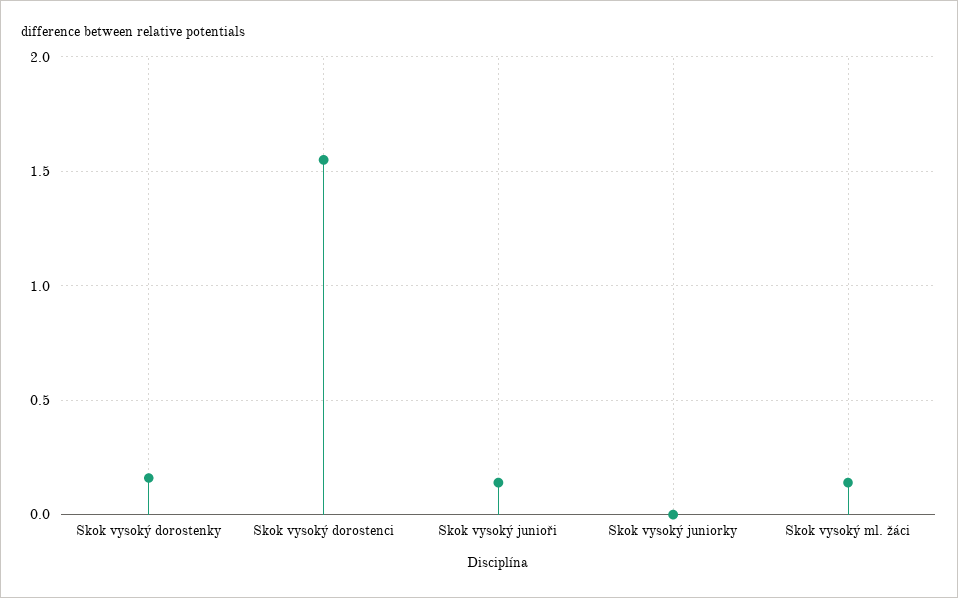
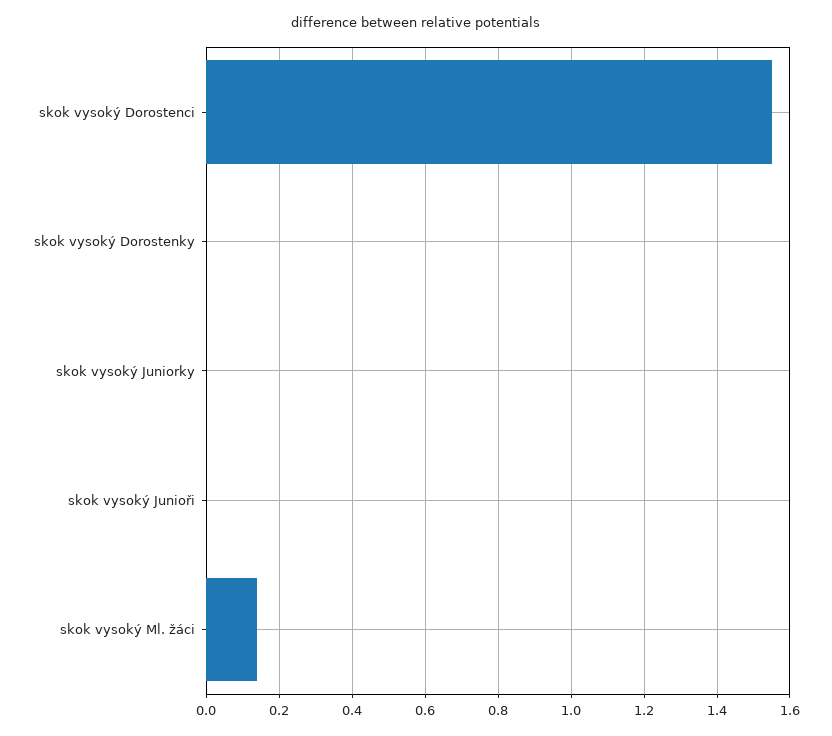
  {
-   "Skok vysoký dorostenky": 0.15,
+   "Skok vysoký dorostenky": 0,
    "Skok vysoký dorostenci": 1.55,
-   "Skok vysoký junioři": 0.15,
+   "Skok vysoký junioři": 0,
    "Skok vysoký juniorky": 0,
    "Skok vysoký ml. žáci": 0.15
  }

